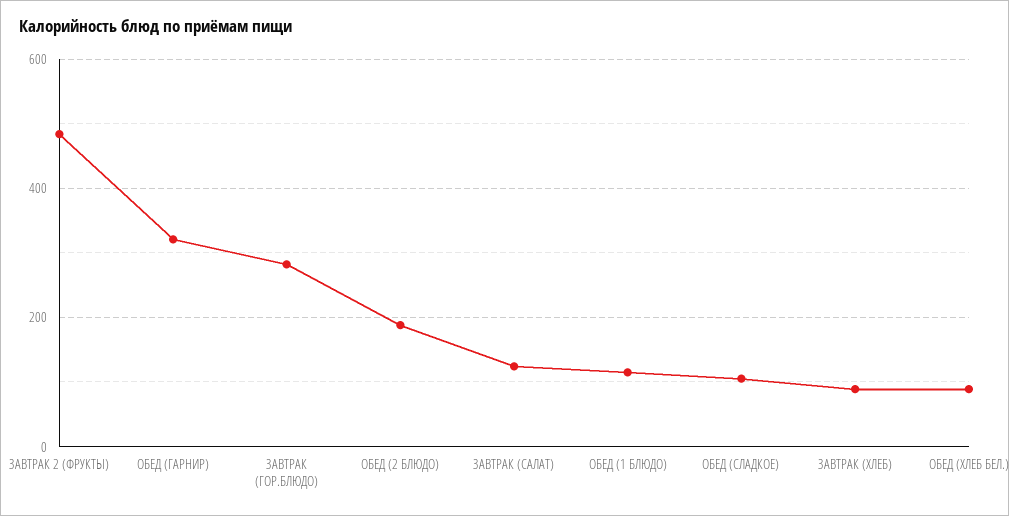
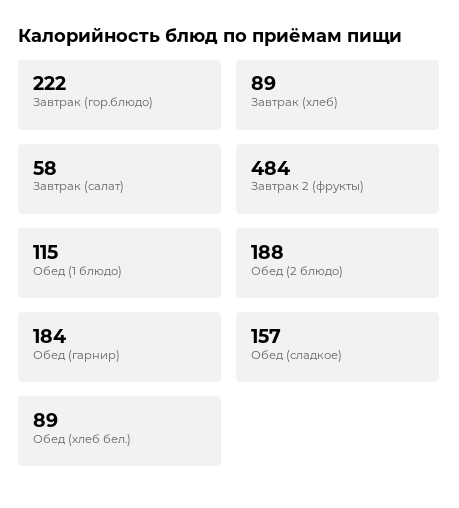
  {
    "ЗАВТРАК 2 (ФРУКТЫ)": 484,
-   "ОБЕД (ГАРНИР)": 320,
+   "ОБЕД (ГАРНИР)": 184,
-   "ЗАВТРАК (ГОР.БЛЮДО)": 280,
+   "ЗАВТРАК (ГОР.БЛЮДО)": 222,
    "ОБЕД (2 БЛЮДО)": 188,
-   "ЗАВТРАК (САЛАТ)": 120,
+   "ЗАВТРАК (САЛАТ)": 58,
    "ОБЕД (1 БЛЮДО)": 115,
-   "ОБЕД (СЛАДКОЕ)": 100,
+   "ОБЕД (СЛАДКОЕ)": 157,
    "ЗАВТРАК (ХЛЕБ)": 89,
    "ОБЕД (ХЛЕБ БЕЛ.)": 89
  }

